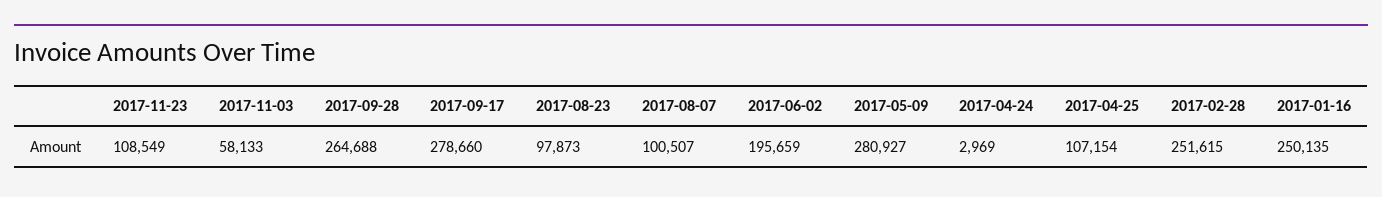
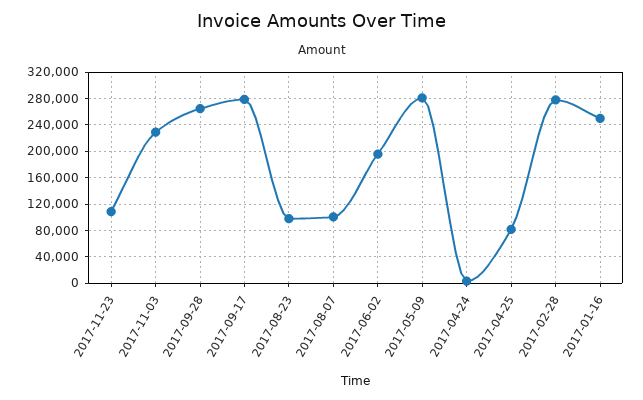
  {
    "2017-11-23": 108549,
-   "2017-11-03": 58133,
+   "2017-11-03": 230000,
    "2017-09-28": 264688,
    "2017-09-17": 278660,
    "2017-08-23": 97873,
    "2017-08-07": 100507,
    "2017-06-02": 195659,
    "2017-05-09": 280927,
    "2017-04-24": 2969,
-   "2017-04-25": 107154,
+   "2017-04-25": 80000,
-   "2017-02-28": 251615,
+   "2017-02-28": 280000,
    "2017-01-16": 250135
  }

